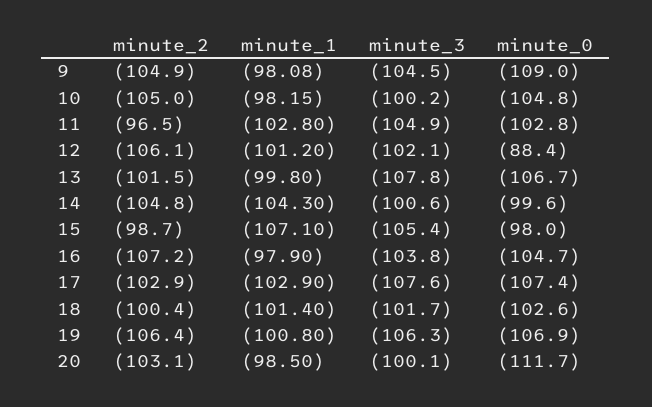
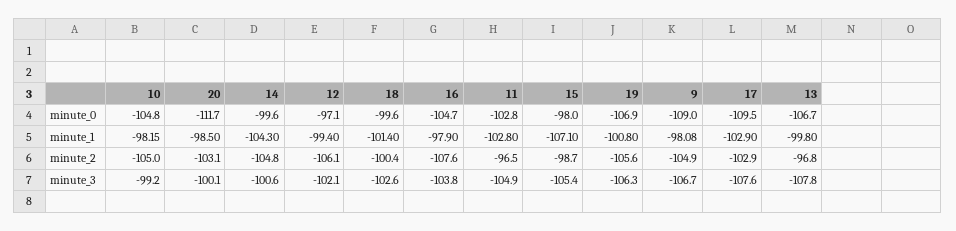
  {
    "minute_2": {
      "9": -104.9,
      "10": -105,
      "11": -96.5,
      "12": -106.1,
-     "13": -101.5,
+     "13": -96.8,
      "14": -104.8,
      "15": -98.7,
-     "16": -107.2,
+     "16": -107.6,
      "17": -102.9,
      "18": -100.4,
-     "19": -106.4,
+     "19": -105.6,
      "20": -103.1
    },
    "minute_1": {
      "9": -98.08,
      "10": -98.15,
      "11": -102.8,
-     "12": -101.2,
+     "12": -99.4,
      "13": -99.8,
      "14": -104.3,
      "15": -107.1,
      "16": -97.9,
      "17": -102.9,
      "18": -101.4,
      "19": -100.8,
      "20": -98.5
    },
    "minute_3": {
-     "9": -104.5,
+     "9": -106.7,
-     "10": -100.2,
+     "10": -99.2,
      "11": -104.9,
      "12": -102.1,
      "13": -107.8,
      "14": -100.6,
      "15": -105.4,
      "16": -103.8,
      "17": -107.6,
-     "18": -101.7,
+     "18": -102.6,
      "19": -106.3,
      "20": -100.1
    },
    "minute_0": {
      "9": -109,
      "10": -104.8,
      "11": -102.8,
-     "12": -88.4,
+     "12": -97.1,
      "13": -106.7,
      "14": -99.6,
      "15": -98,
      "16": -104.7,
-     "17": -107.4,
+     "17": -109.5,
-     "18": -102.6,
+     "18": -99.6,
      "19": -106.9,
      "20": -111.7
    }
  }

